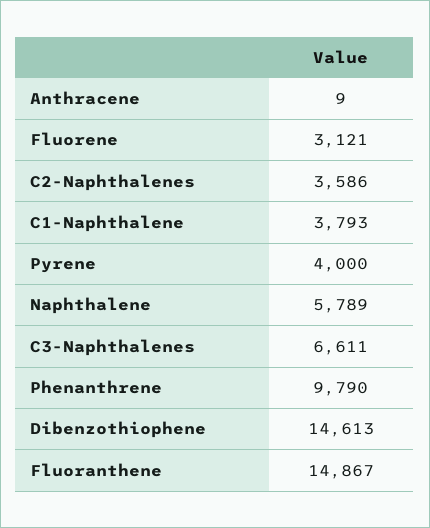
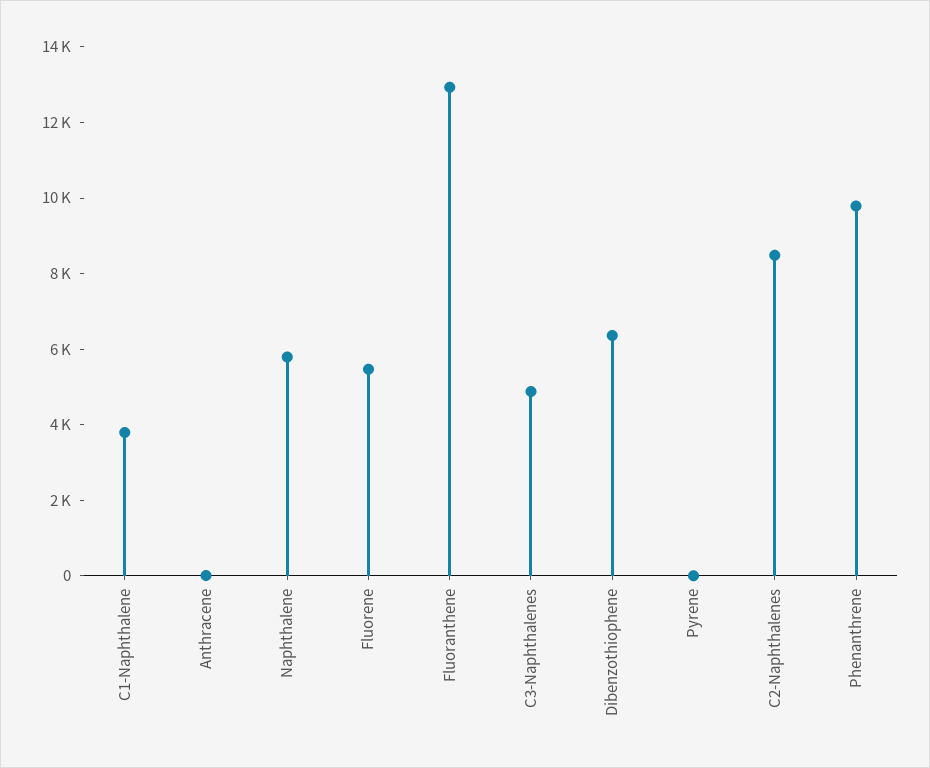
  {
    "Anthracene": 9,
-   "Fluorene": 3121,
+   "Fluorene": 5500,
-   "C2-Naphthalenes": 3586,
+   "C2-Naphthalenes": 8500,
    "C1-Naphthalene": 3793,
-   "Pyrene": 4000,
+   "Pyrene": 0,
    "Naphthalene": 5789,
-   "C3-Naphthalenes": 6611,
+   "C3-Naphthalenes": 5000,
    "Phenanthrene": 9790,
-   "Dibenzothiophene": 14613,
+   "Dibenzothiophene": 6500,
-   "Fluoranthene": 14867
+   "Fluoranthene": 13000
  }

